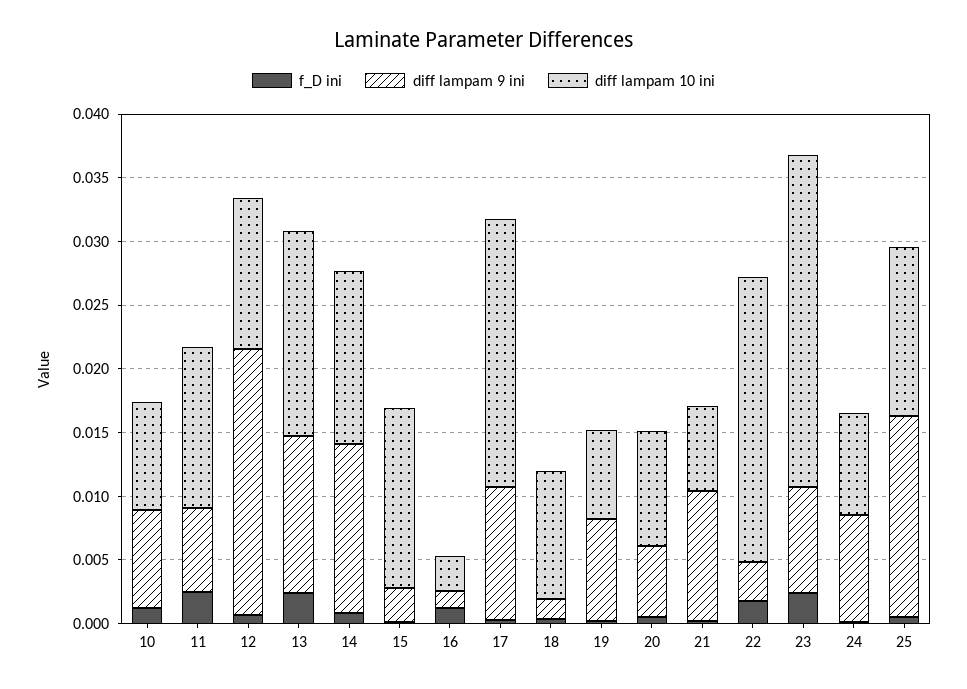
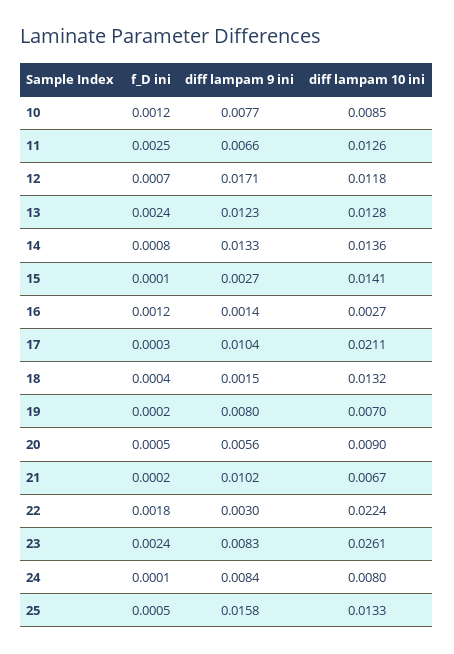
  {
    "f_D ini": {
      "10": 0.0012,
      "11": 0.0025,
      "12": 0.0007,
      "13": 0.0024,
      "14": 0.0008,
      "15": 0.0001,
      "16": 0.0012,
      "17": 0.0003,
      "18": 0.0004,
      "19": 0.0002,
      "20": 0.0005,
      "21": 0.0002,
      "22": 0.0018,
      "23": 0.0024,
      "24": 0.0001,
      "25": 0.0005
    },
    "diff lampam 9 ini": {
      "10": 0.0077,
      "11": 0.0066,
-     "12": 0.021,
+     "12": 0.0171,
      "13": 0.0123,
      "14": 0.0133,
      "15": 0.0027,
      "16": 0.0014,
      "17": 0.0104,
      "18": 0.0015,
      "19": 0.008,
      "20": 0.0056,
      "21": 0.0102,
      "22": 0.003,
      "23": 0.0083,
      "24": 0.0084,
      "25": 0.0158
    },
    "diff lampam 10 ini": {
      "10": 0.0085,
      "11": 0.0126,
      "12": 0.0118,
-     "13": 0.016,
+     "13": 0.0128,
      "14": 0.0136,
      "15": 0.0141,
      "16": 0.0027,
      "17": 0.0211,
-     "18": 0.01,
+     "18": 0.0132,
      "19": 0.007,
      "20": 0.009,
      "21": 0.0067,
      "22": 0.0224,
      "23": 0.0261,
      "24": 0.008,
      "25": 0.0133
    }
  }

